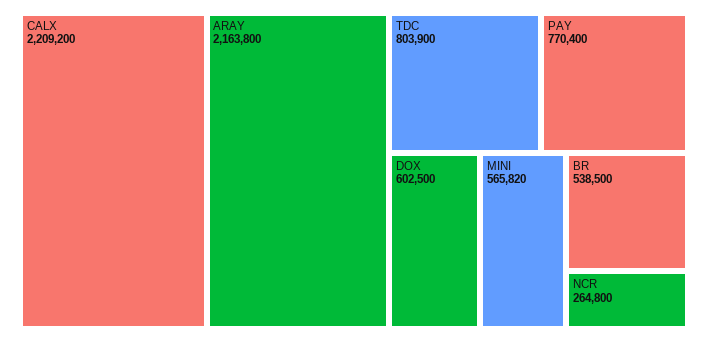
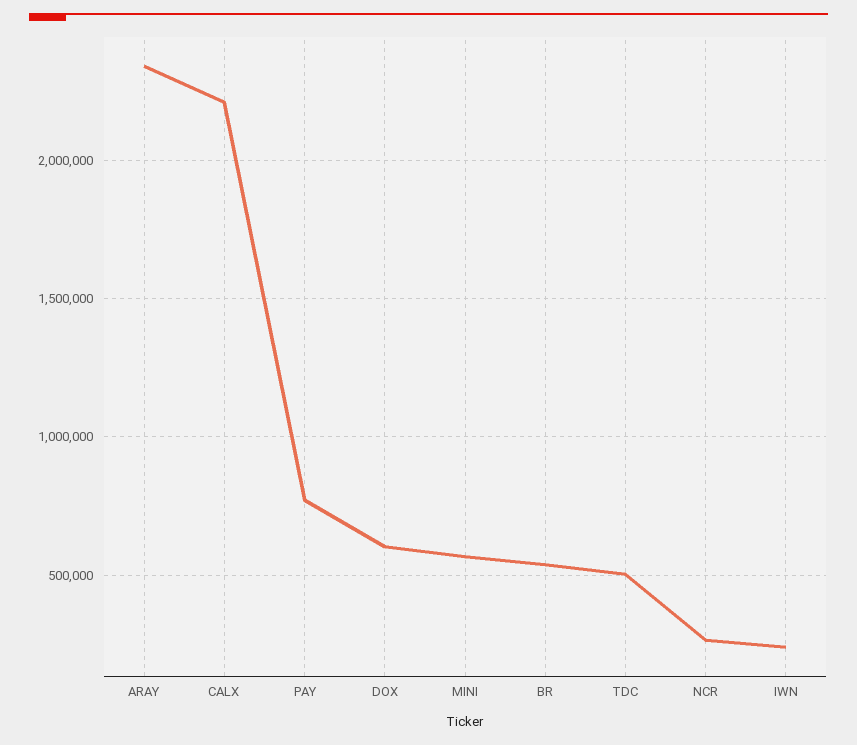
  {
    "CALX": 2209200,
-   "ARAY": 2163800,
+   "ARAY": 2350000,
-   "TDC": 803900,
+   "TDC": 500000,
    "PAY": 770400,
    "DOX": 602500,
    "MINI": 565820,
    "BR": 538500,
-   "NCR": 264800
+   "NCR": 264800,
+   "IWN": 250000
  }

